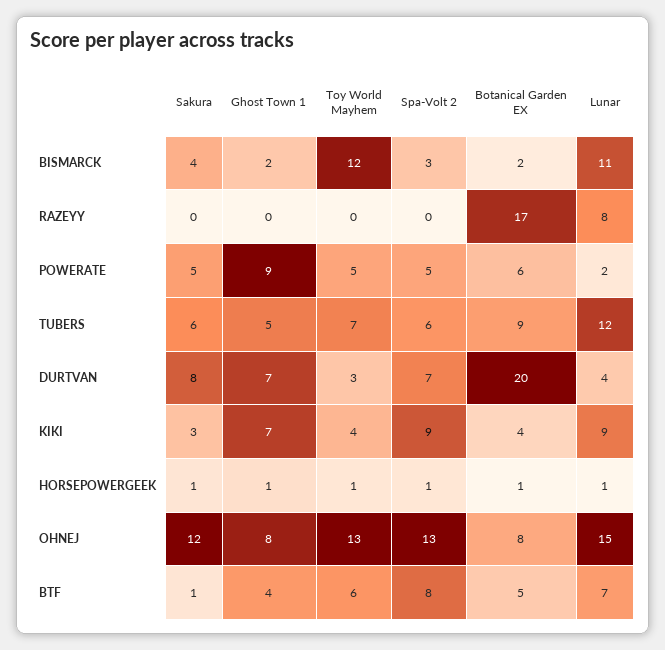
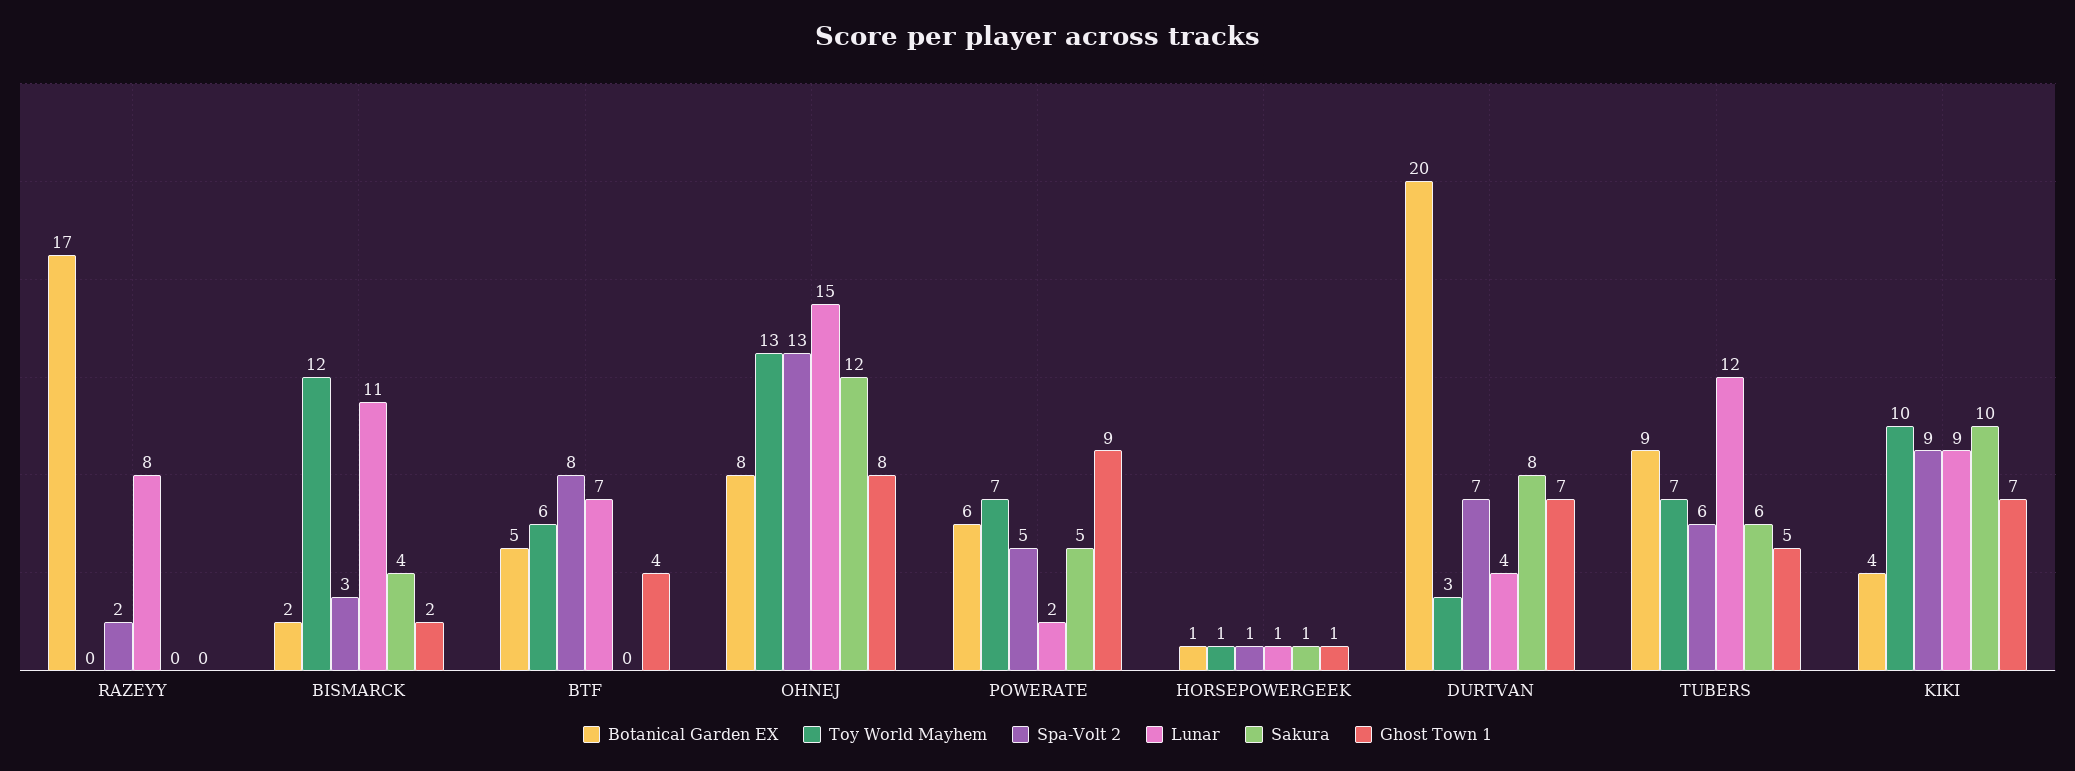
  {
    "Sakura": {
      "BISMARCK": 4,
      "RAZEYY": 0,
      "POWERATE": 5,
      "TUBERS": 6,
      "DURTVAN": 8,
-     "KIKI": 3,
+     "KIKI": 10,
      "HORSEPOWERGEEK": 1,
      "OHNEJ": 12,
-     "BTF": 1
+     "BTF": 0
    },
    "Ghost Town 1": {
      "BISMARCK": 2,
      "RAZEYY": 0,
      "POWERATE": 9,
      "TUBERS": 5,
      "DURTVAN": 7,
      "KIKI": 7,
      "HORSEPOWERGEEK": 1,
      "OHNEJ": 8,
      "BTF": 4
    },
    "Toy World Mayhem": {
      "BISMARCK": 12,
      "RAZEYY": 0,
-     "POWERATE": 5,
+     "POWERATE": 7,
      "TUBERS": 7,
      "DURTVAN": 3,
-     "KIKI": 4,
+     "KIKI": 10,
      "HORSEPOWERGEEK": 1,
      "OHNEJ": 13,
      "BTF": 6
    },
    "Spa-Volt 2": {
      "BISMARCK": 3,
-     "RAZEYY": 0,
+     "RAZEYY": 2,
      "POWERATE": 5,
      "TUBERS": 6,
      "DURTVAN": 7,
      "KIKI": 9,
      "HORSEPOWERGEEK": 1,
      "OHNEJ": 13,
      "BTF": 8
    },
    "Botanical Garden EX": {
      "BISMARCK": 2,
      "RAZEYY": 17,
      "POWERATE": 6,
      "TUBERS": 9,
      "DURTVAN": 20,
      "KIKI": 4,
      "HORSEPOWERGEEK": 1,
      "OHNEJ": 8,
      "BTF": 5
    },
    "Lunar": {
      "BISMARCK": 11,
      "RAZEYY": 8,
      "POWERATE": 2,
      "TUBERS": 12,
      "DURTVAN": 4,
      "KIKI": 9,
      "HORSEPOWERGEEK": 1,
      "OHNEJ": 15,
      "BTF": 7
    }
  }

